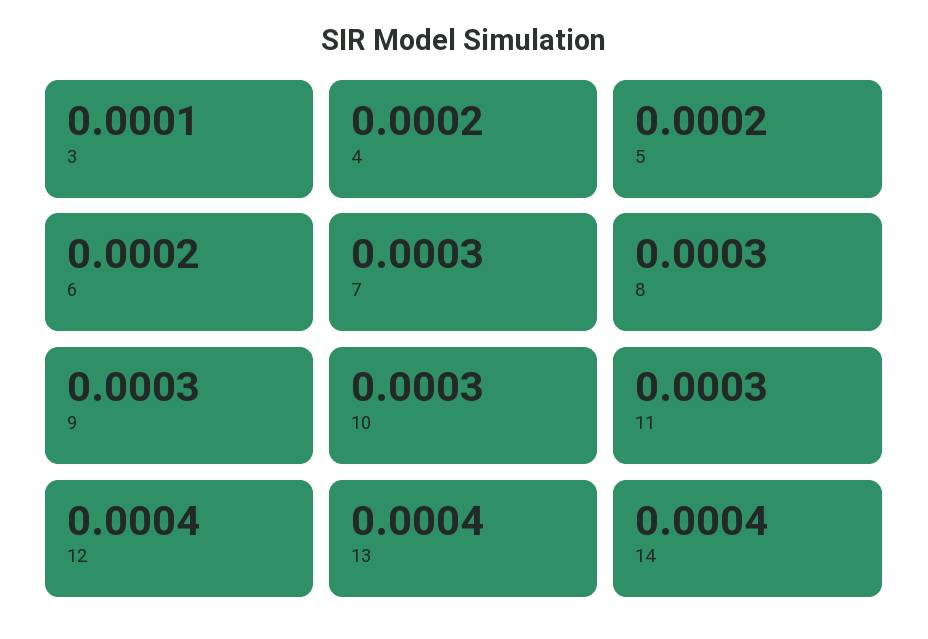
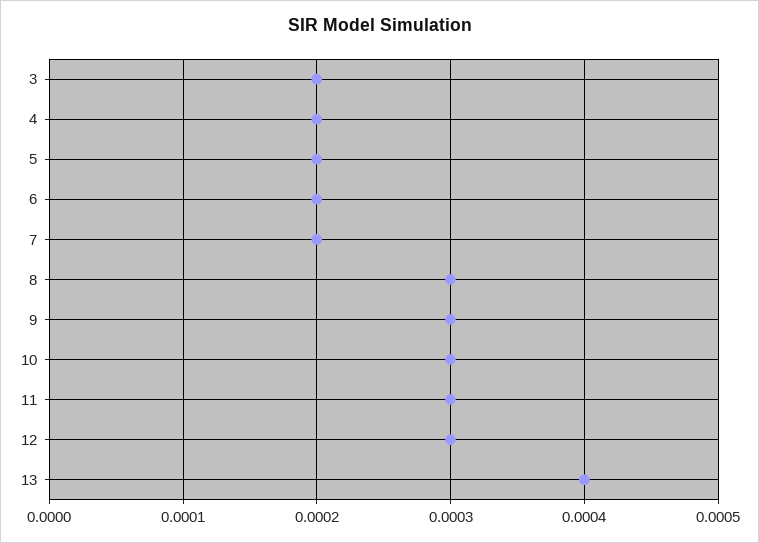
  {
-   "3": 0.0001,
+   "3": 0.0002,
    "4": 0.0002,
    "5": 0.0002,
    "6": 0.0002,
-   "7": 0.0003,
+   "7": 0.0002,
    "8": 0.0003,
    "9": 0.0003,
    "10": 0.0003,
    "11": 0.0003,
-   "12": 0.0004,
+   "12": 0.0003,
-   "13": 0.0004,
+   "13": 0.0004
-   "14": 0.0004
  }

